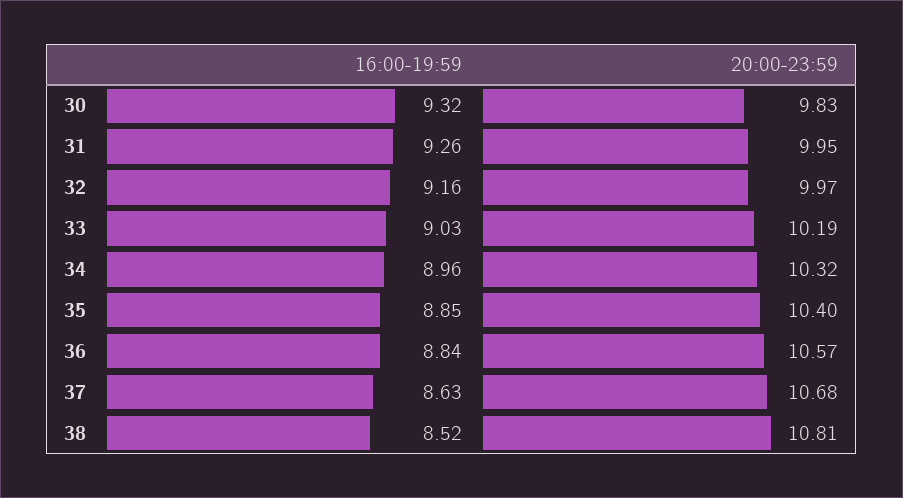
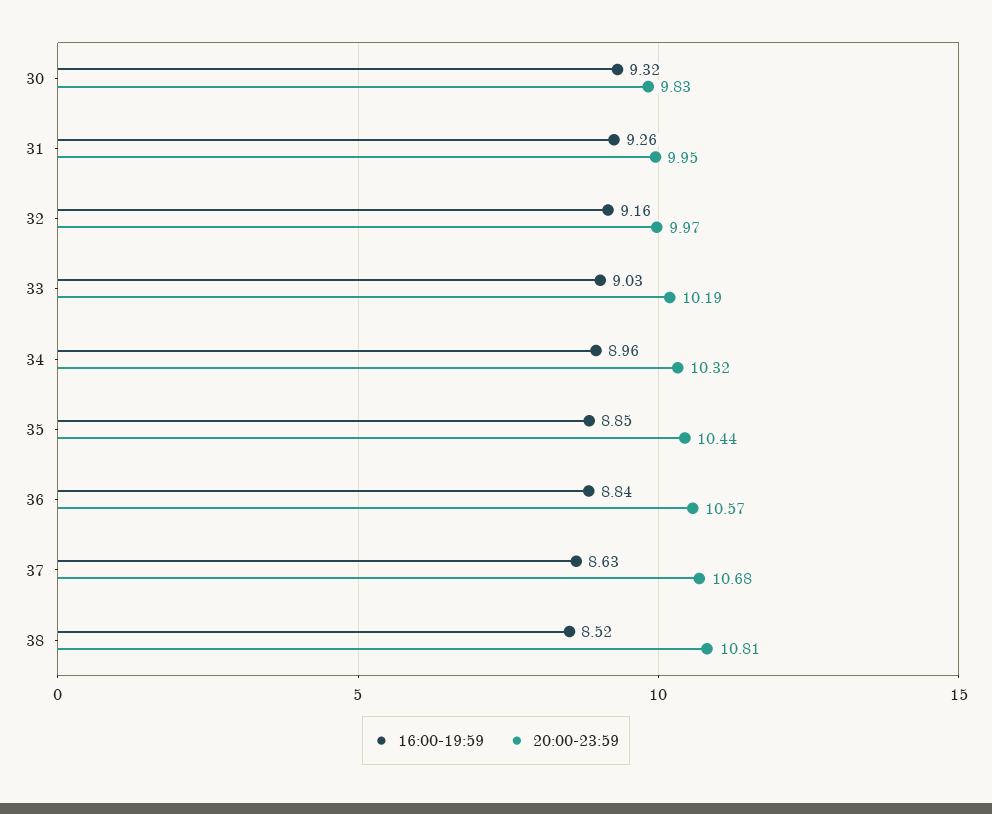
  {
    "16:00-19:59": {
      "30": 9.32,
      "31": 9.26,
      "32": 9.16,
      "33": 9.03,
      "34": 8.96,
      "35": 8.85,
      "36": 8.84,
      "37": 8.63,
      "38": 8.52
    },
    "20:00-23:59": {
      "30": 9.83,
      "31": 9.95,
      "32": 9.97,
      "33": 10.19,
      "34": 10.32,
-     "35": 10.4,
+     "35": 10.44,
      "36": 10.57,
      "37": 10.68,
      "38": 10.81
    }
  }

